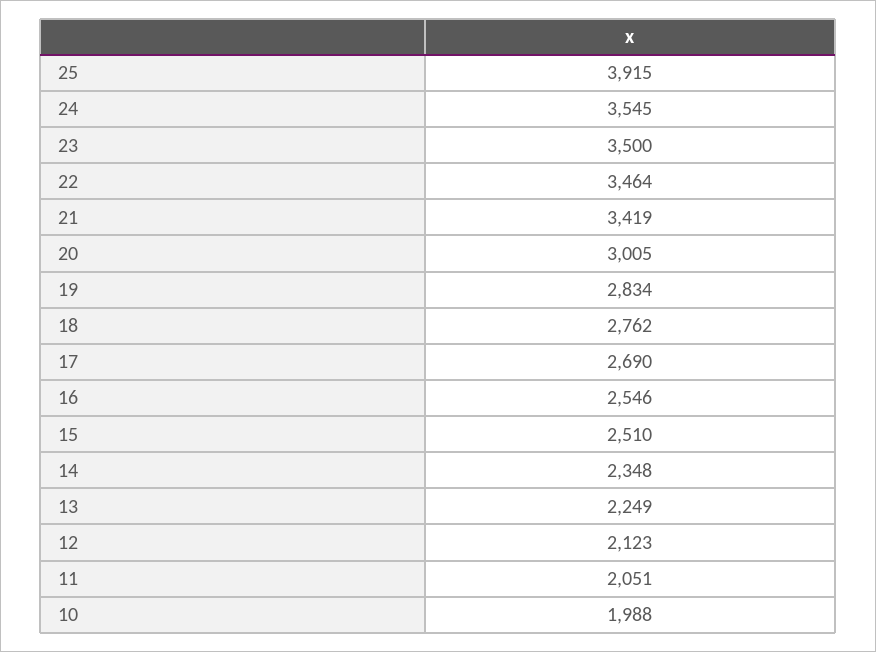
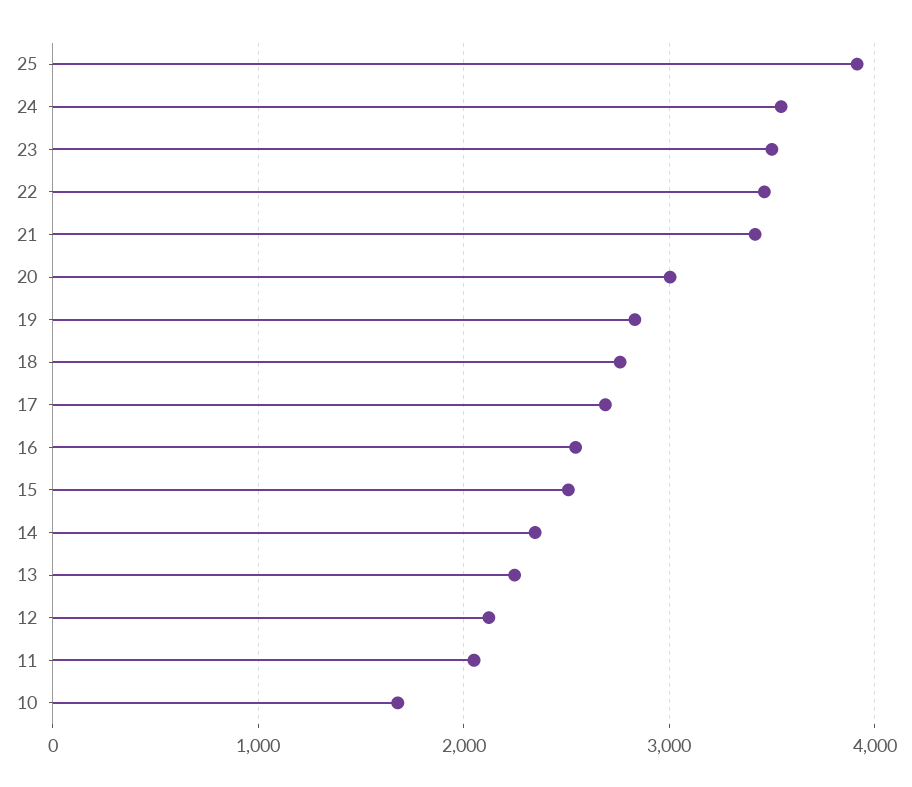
  {
    "25": 3915,
    "24": 3545,
    "23": 3500,
    "22": 3464,
    "21": 3419,
    "20": 3005,
    "19": 2834,
    "18": 2762,
    "17": 2690,
    "16": 2546,
    "15": 2510,
    "14": 2348,
    "13": 2249,
    "12": 2123,
    "11": 2051,
-   "10": 1988
+   "10": 1700
  }

